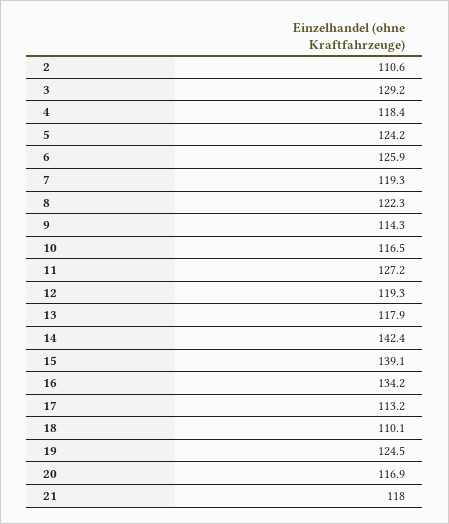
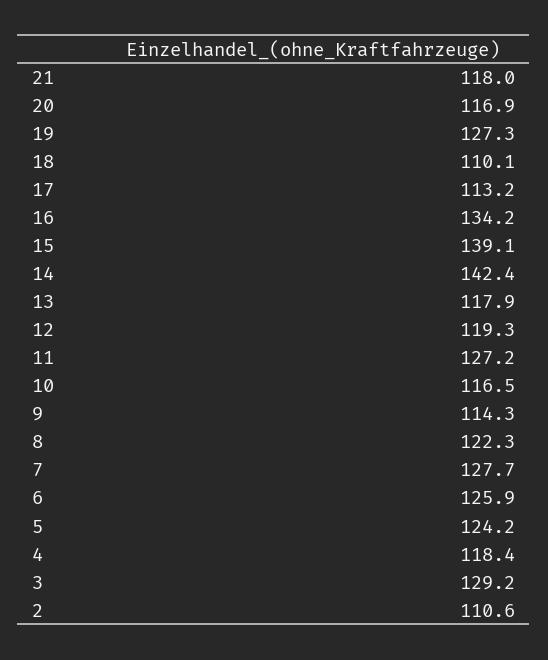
  {
    "2": 110.6,
    "3": 129.2,
    "4": 118.4,
    "5": 124.2,
    "6": 125.9,
-   "7": 119.3,
+   "7": 127.7,
    "8": 122.3,
    "9": 114.3,
    "10": 116.5,
    "11": 127.2,
    "12": 119.3,
    "13": 117.9,
    "14": 142.4,
    "15": 139.1,
    "16": 134.2,
    "17": 113.2,
    "18": 110.1,
-   "19": 124.5,
+   "19": 127.3,
    "20": 116.9,
    "21": 118
  }

